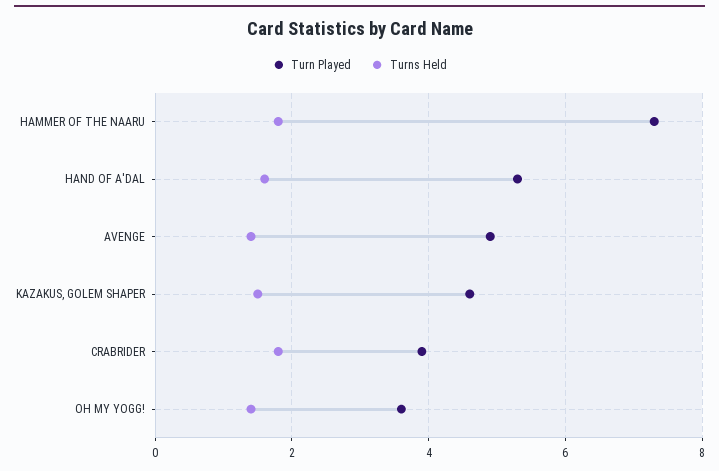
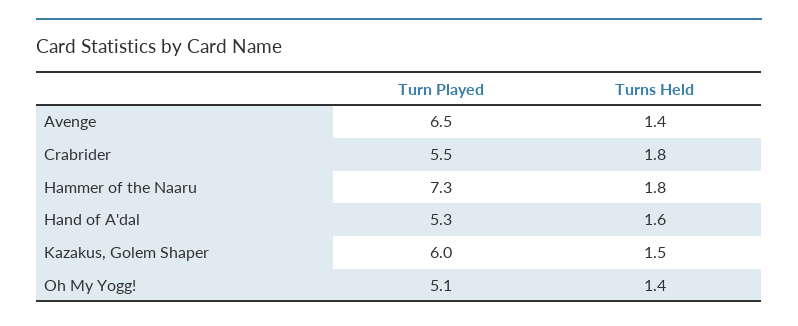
  {
    "Turn Played": {
      "HAMMER OF THE NAARU": 7.3,
      "HAND OF A'DAL": 5.3,
-     "AVENGE": 5,
+     "AVENGE": 6.5,
-     "KAZAKUS, GOLEM SHAPER": 4.5,
+     "KAZAKUS, GOLEM SHAPER": 6,
-     "CRABRIDER": 4,
+     "CRABRIDER": 5.5,
-     "OH MY YOGG!": 3.5
+     "OH MY YOGG!": 5.1
    },
    "Turns Held": {
      "HAMMER OF THE NAARU": 1.8,
      "HAND OF A'DAL": 1.6,
      "AVENGE": 1.4,
      "KAZAKUS, GOLEM SHAPER": 1.5,
      "CRABRIDER": 1.8,
      "OH MY YOGG!": 1.4
    }
  }

